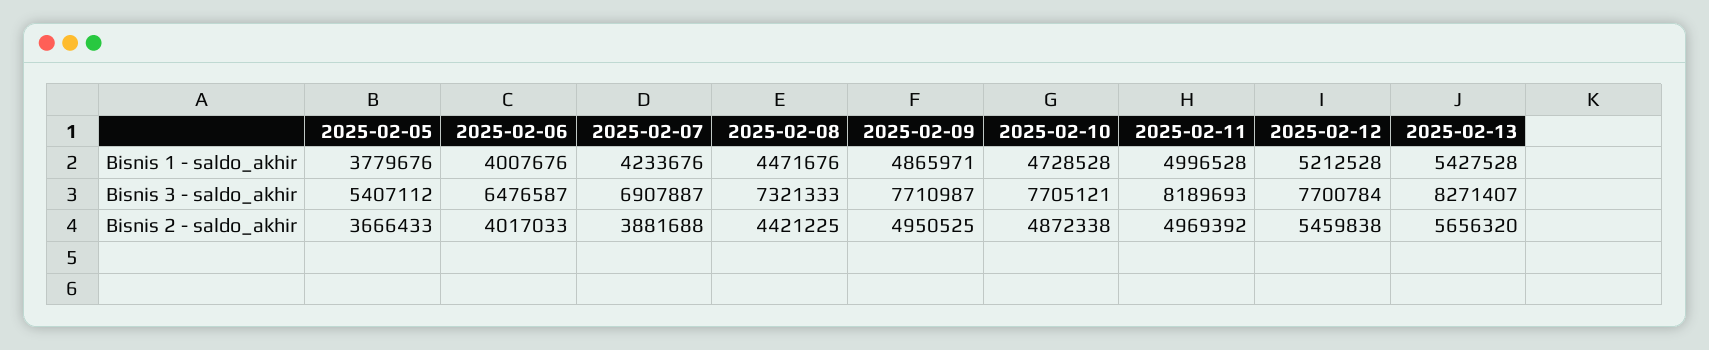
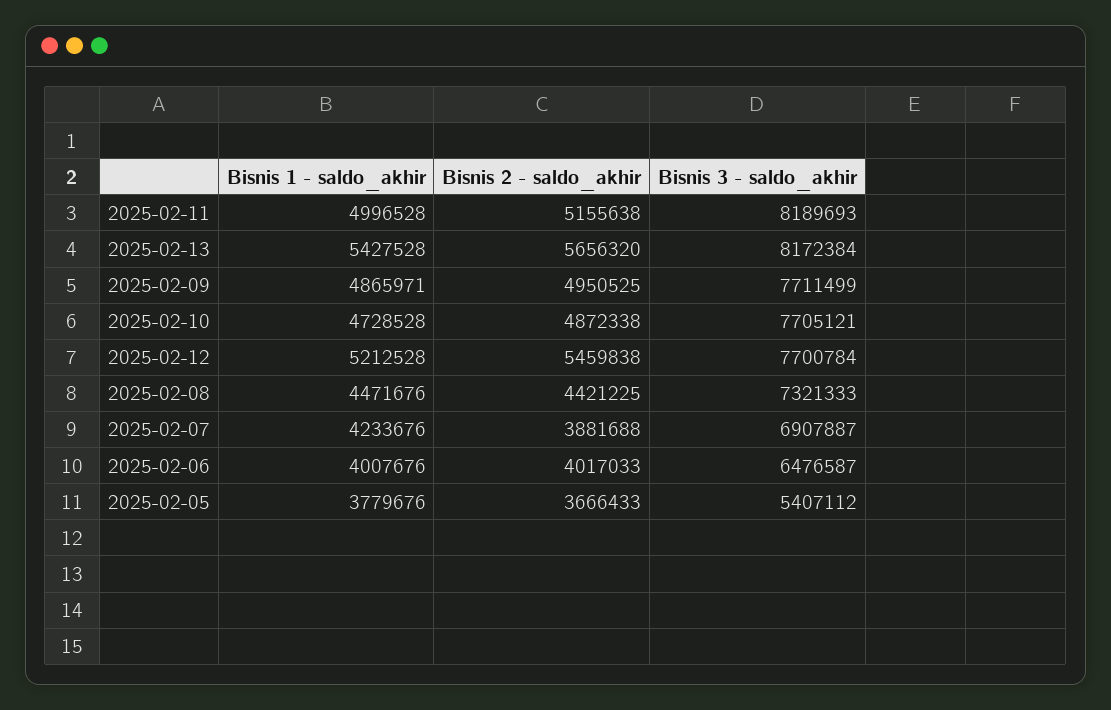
  {
    "2025-02-05": {
      "Bisnis 1 - saldo_akhir": 3779676,
      "Bisnis 3 - saldo_akhir": 5407112,
      "Bisnis 2 - saldo_akhir": 3666433
    },
    "2025-02-06": {
      "Bisnis 1 - saldo_akhir": 4007676,
      "Bisnis 3 - saldo_akhir": 6476587,
      "Bisnis 2 - saldo_akhir": 4017033
    },
    "2025-02-07": {
      "Bisnis 1 - saldo_akhir": 4233676,
      "Bisnis 3 - saldo_akhir": 6907887,
      "Bisnis 2 - saldo_akhir": 3881688
    },
    "2025-02-08": {
      "Bisnis 1 - saldo_akhir": 4471676,
      "Bisnis 3 - saldo_akhir": 7321333,
      "Bisnis 2 - saldo_akhir": 4421225
    },
    "2025-02-09": {
      "Bisnis 1 - saldo_akhir": 4865971,
-     "Bisnis 3 - saldo_akhir": 7710987,
+     "Bisnis 3 - saldo_akhir": 7711499,
      "Bisnis 2 - saldo_akhir": 4950525
    },
    "2025-02-10": {
      "Bisnis 1 - saldo_akhir": 4728528,
      "Bisnis 3 - saldo_akhir": 7705121,
      "Bisnis 2 - saldo_akhir": 4872338
    },
    "2025-02-11": {
      "Bisnis 1 - saldo_akhir": 4996528,
      "Bisnis 3 - saldo_akhir": 8189693,
-     "Bisnis 2 - saldo_akhir": 4969392
+     "Bisnis 2 - saldo_akhir": 5155638
    },
    "2025-02-12": {
      "Bisnis 1 - saldo_akhir": 5212528,
      "Bisnis 3 - saldo_akhir": 7700784,
      "Bisnis 2 - saldo_akhir": 5459838
    },
    "2025-02-13": {
      "Bisnis 1 - saldo_akhir": 5427528,
-     "Bisnis 3 - saldo_akhir": 8271407,
+     "Bisnis 3 - saldo_akhir": 8172384,
      "Bisnis 2 - saldo_akhir": 5656320
    }
  }

